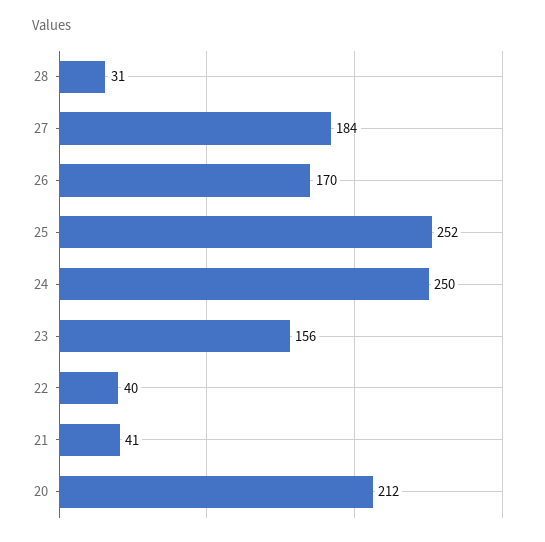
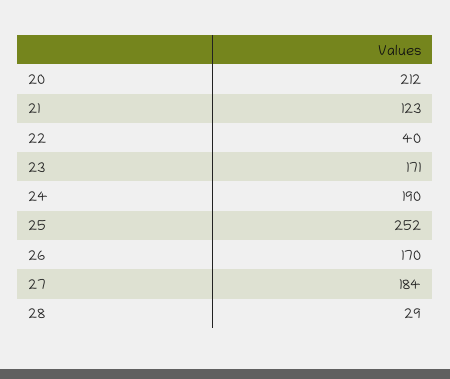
  {
-   "28": 31,
+   "28": 29,
    "27": 184,
    "26": 170,
    "25": 252,
-   "24": 250,
+   "24": 190,
-   "23": 156,
+   "23": 171,
    "22": 40,
-   "21": 41,
+   "21": 123,
    "20": 212
  }

